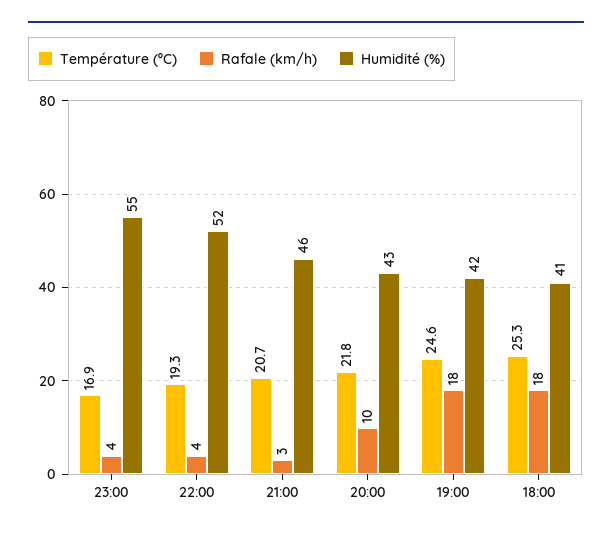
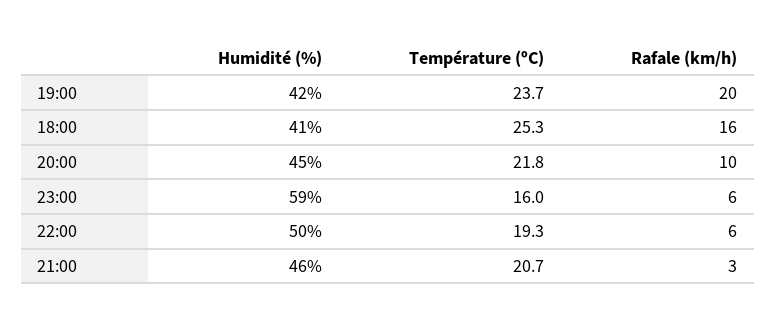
  {
    "Température (ºC)": {
-     "23:00": 16.9,
+     "23:00": 16,
      "22:00": 19.3,
      "21:00": 20.7,
      "20:00": 21.8,
-     "19:00": 24.6,
+     "19:00": 23.7,
      "18:00": 25.3
    },
    "Rafale (km/h)": {
-     "23:00": 4,
+     "23:00": 6,
-     "22:00": 4,
+     "22:00": 6,
      "21:00": 3,
      "20:00": 10,
-     "19:00": 18,
+     "19:00": 20,
-     "18:00": 18
+     "18:00": 16
    },
    "Humidité (%)": {
-     "23:00": 55,
+     "23:00": 59,
-     "22:00": 52,
+     "22:00": 50,
      "21:00": 46,
-     "20:00": 43,
+     "20:00": 45,
      "19:00": 42,
      "18:00": 41
    }
  }

